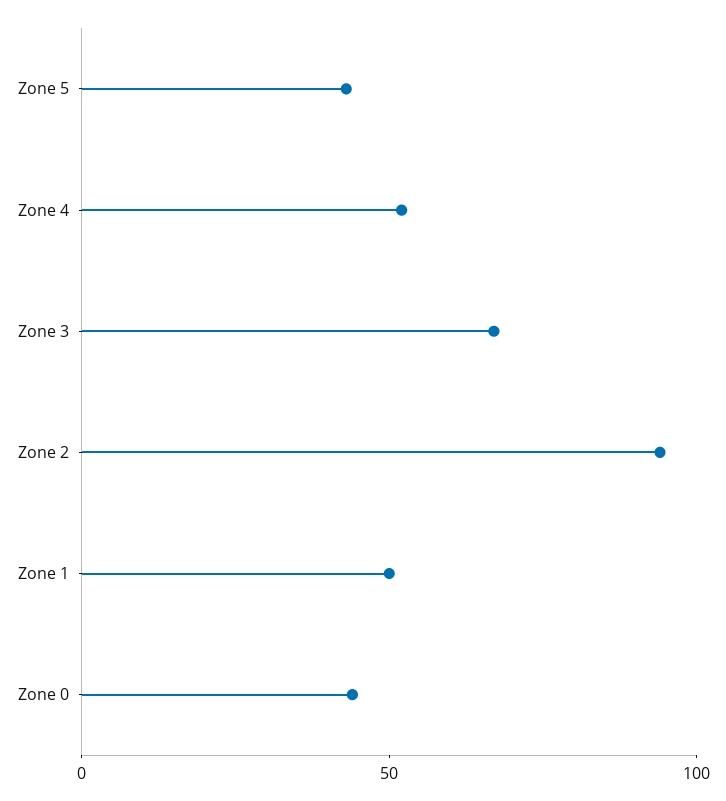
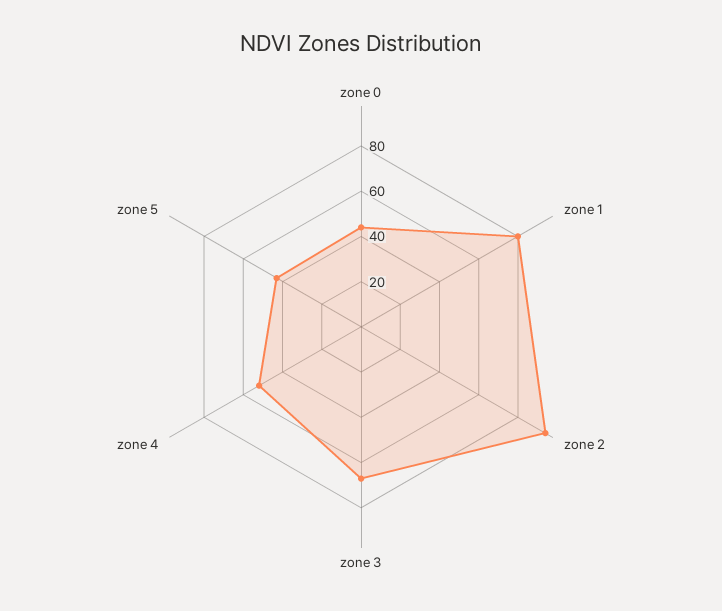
  {
    "Zone 5": 45,
    "Zone 4": 50,
    "Zone 3": 65,
    "Zone 2": 95,
-   "Zone 1": 50,
+   "Zone 1": 80,
    "Zone 0": 45
  }

